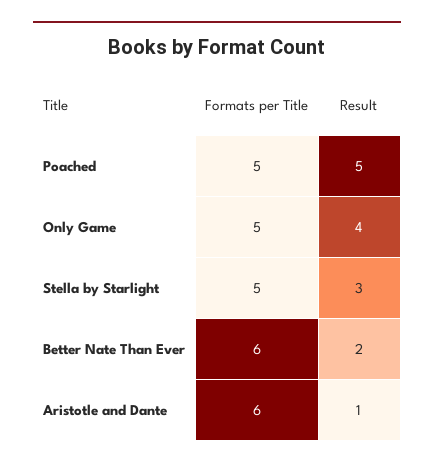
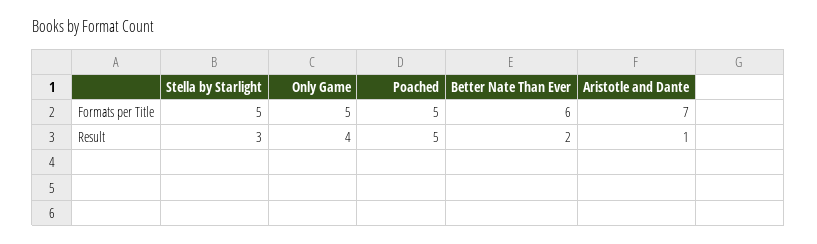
  {
    "Formats per Title": {
      "Poached": 5,
      "Only Game": 5,
      "Stella by Starlight": 5,
      "Better Nate Than Ever": 6,
-     "Aristotle and Dante": 6
+     "Aristotle and Dante": 7
    },
    "Result": {
      "Poached": 5,
      "Only Game": 4,
      "Stella by Starlight": 3,
      "Better Nate Than Ever": 2,
      "Aristotle and Dante": 1
    }
  }

